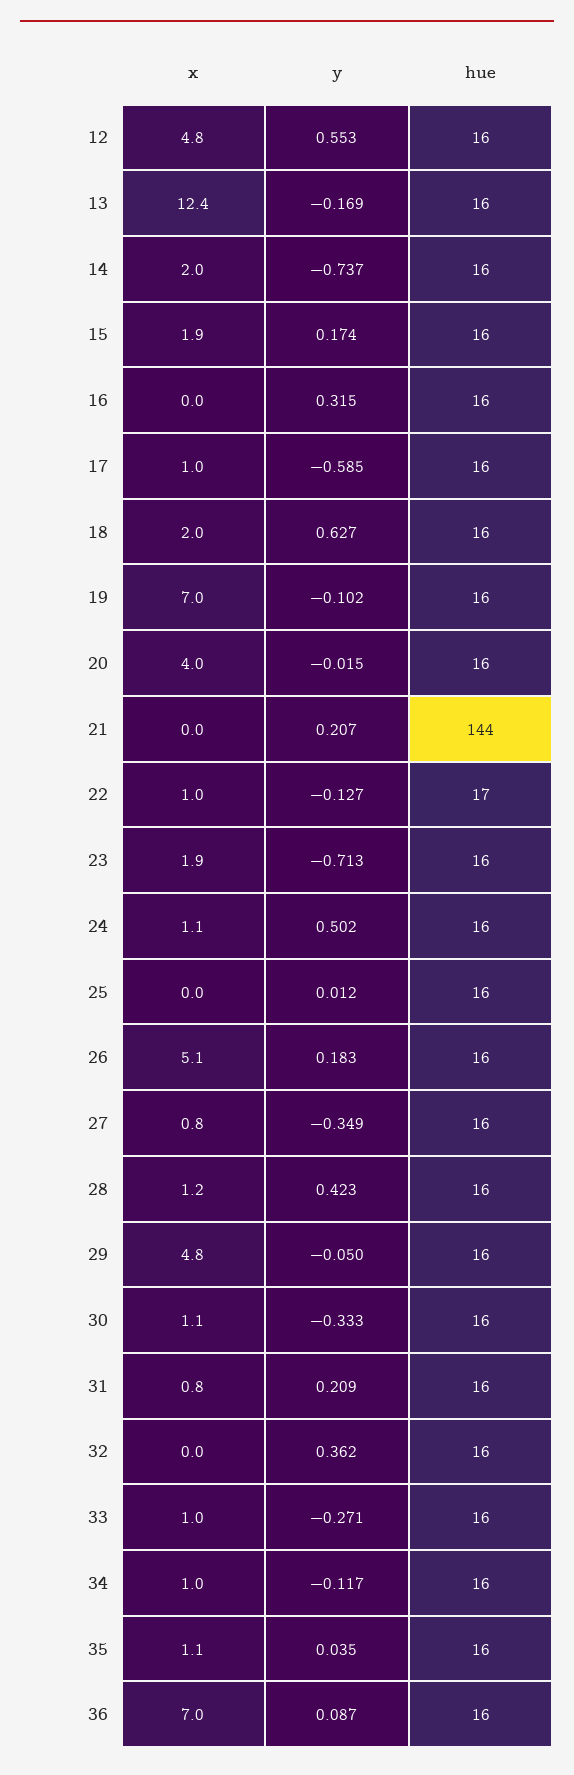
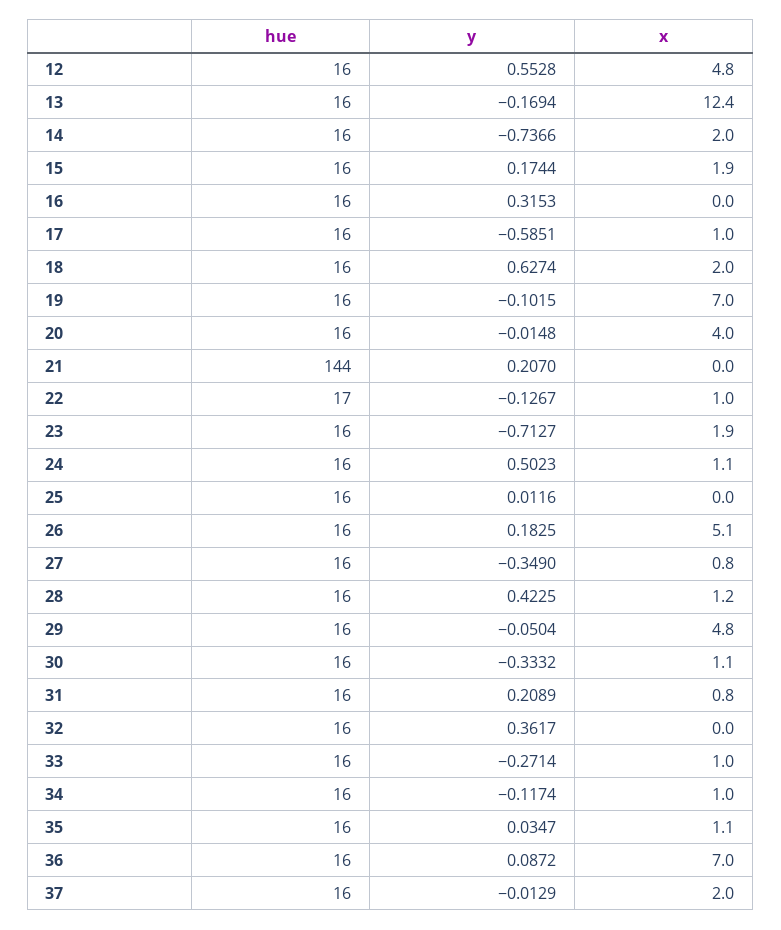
  {
    "x": {
      "12": 4.8,
      "13": 12.4,
      "14": 2,
      "15": 1.9,
      "16": 0,
      "17": 1,
      "18": 2,
      "19": 7,
      "20": 4,
      "21": 0,
      "22": 1,
      "23": 1.9,
      "24": 1.1,
      "25": 0,
      "26": 5.1,
      "27": 0.8,
      "28": 1.2,
      "29": 4.8,
      "30": 1.1,
      "31": 0.8,
      "32": 0,
      "33": 1,
      "34": 1,
      "35": 1.1,
-     "36": 7
+     "36": 7,
+     "37": 2
    },
    "y": {
      "12": 0.5528,
      "13": -0.1694,
      "14": -0.7366,
      "15": 0.1744,
      "16": 0.3153,
      "17": -0.5851,
      "18": 0.6274,
      "19": -0.1015,
      "20": -0.0148,
      "21": 0.207,
      "22": -0.1267,
      "23": -0.7127,
      "24": 0.5023,
      "25": 0.0116,
      "26": 0.1825,
      "27": -0.349,
      "28": 0.4225,
      "29": -0.0504,
      "30": -0.3332,
      "31": 0.2089,
      "32": 0.3617,
      "33": -0.2714,
      "34": -0.1174,
      "35": 0.0347,
-     "36": 0.0872
+     "36": 0.0872,
+     "37": -0.0129
    },
    "hue": {
      "12": 16,
      "13": 16,
      "14": 16,
      "15": 16,
      "16": 16,
      "17": 16,
      "18": 16,
      "19": 16,
      "20": 16,
      "21": 144,
      "22": 17,
      "23": 16,
      "24": 16,
      "25": 16,
      "26": 16,
      "27": 16,
      "28": 16,
      "29": 16,
      "30": 16,
      "31": 16,
      "32": 16,
      "33": 16,
      "34": 16,
      "35": 16,
-     "36": 16
+     "36": 16,
+     "37": 16
    }
  }

